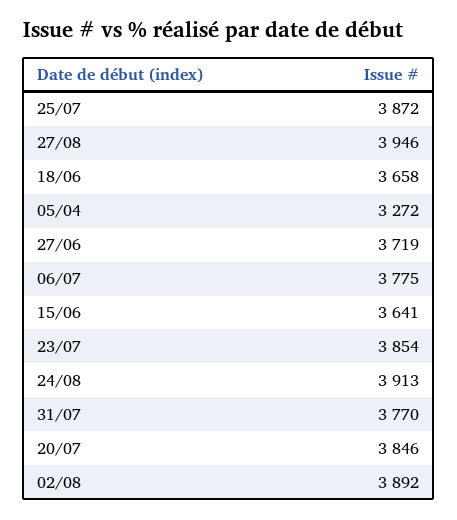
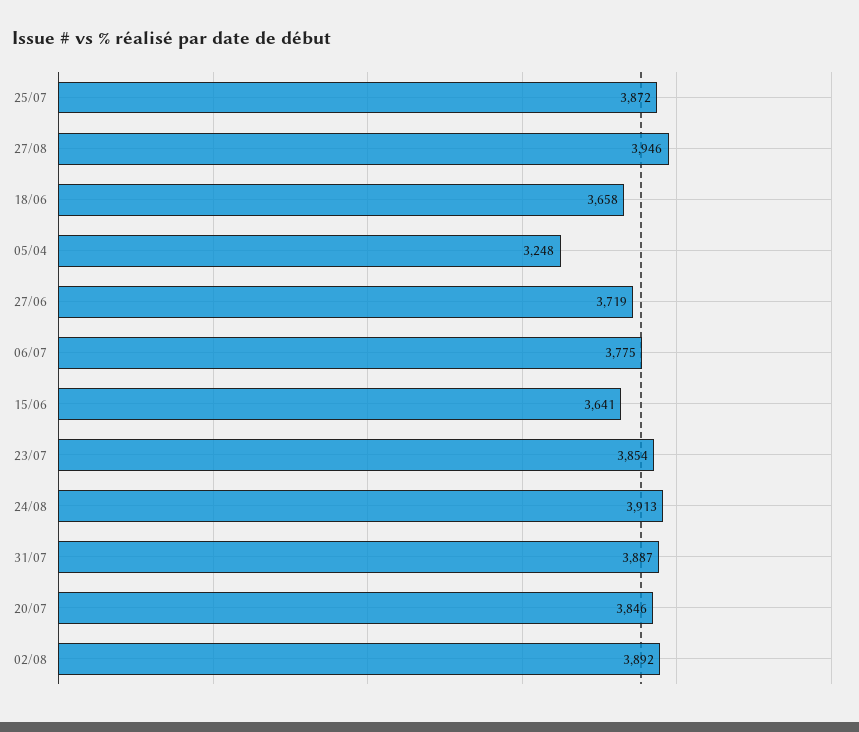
  {
    "25/07": 3872,
    "27/08": 3946,
    "18/06": 3658,
-   "05/04": 3272,
+   "05/04": 3248,
    "27/06": 3719,
    "06/07": 3775,
    "15/06": 3641,
    "23/07": 3854,
    "24/08": 3913,
-   "31/07": 3770,
+   "31/07": 3887,
    "20/07": 3846,
    "02/08": 3892
  }

